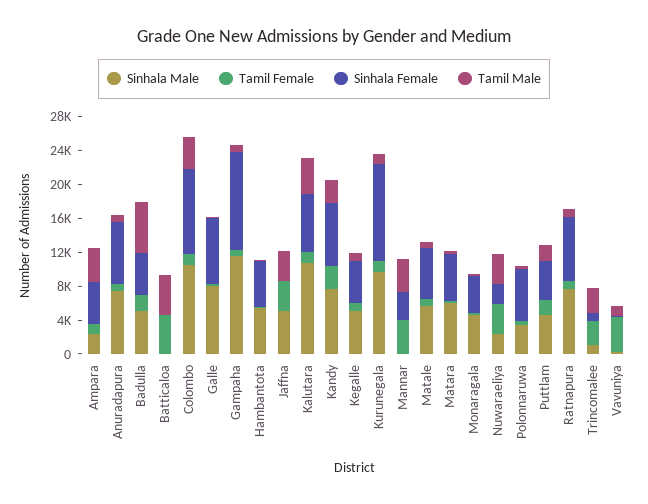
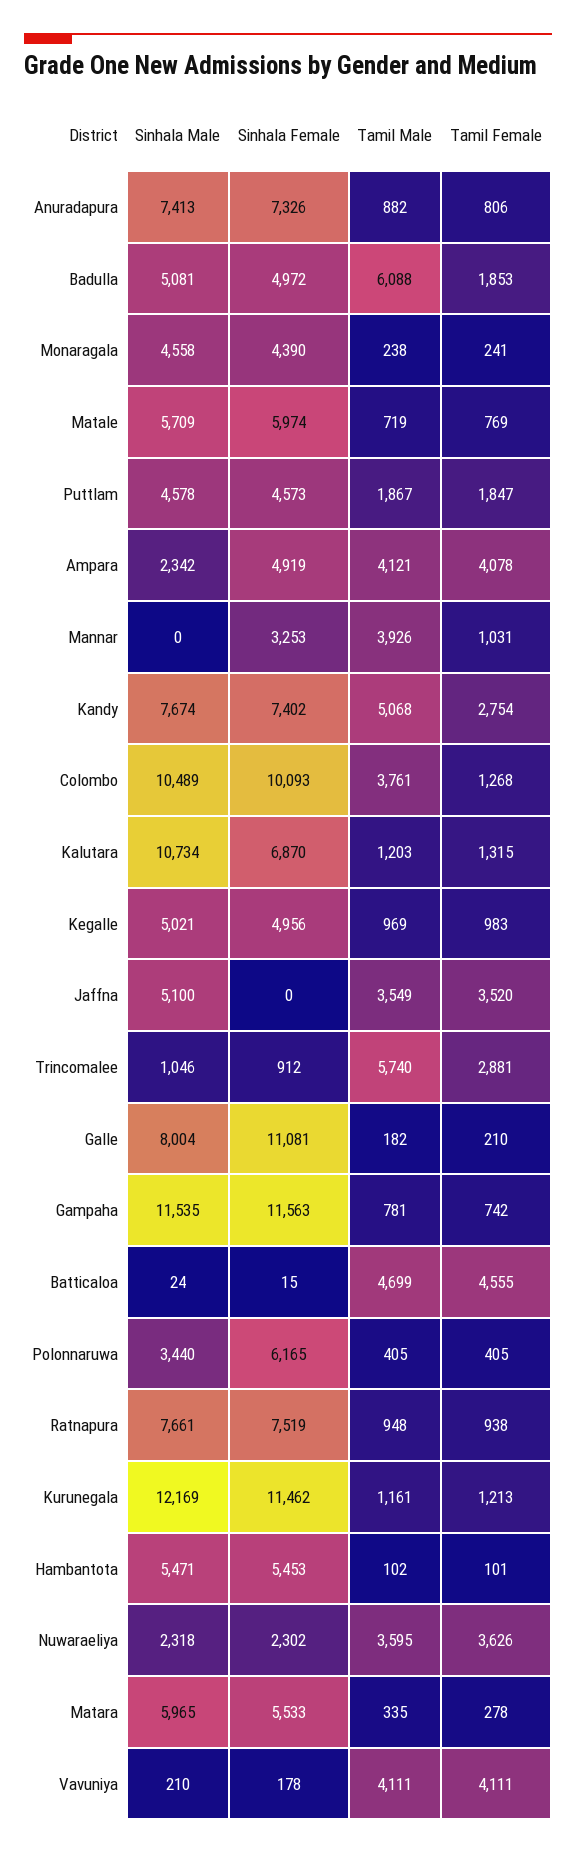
  {
    "Sinhala Male": {
      "Ampara": 2342,
      "Anuradapura": 7413,
      "Badulla": 5081,
      "Batticaloa": 24,
      "Colombo": 10489,
      "Galle": 8004,
      "Gampaha": 11535,
      "Hambantota": 5471,
      "Jaffna": 5100,
      "Kalutara": 10734,
      "Kandy": 7674,
      "Kegalle": 5021,
-     "Kurunegala": 10000,
+     "Kurunegala": 12169,
      "Mannar": 0,
      "Matale": 5709,
      "Matara": 5965,
      "Monaragala": 4558,
      "Nuwaraeliya": 2318,
      "Polonnaruwa": 3440,
      "Puttlam": 4578,
      "Ratnapura": 7661,
      "Trincomalee": 1046,
      "Vavuniya": 210
    },
    "Tamil Female": {
-     "Ampara": 1000,
+     "Ampara": 4078,
      "Anuradapura": 806,
      "Badulla": 1853,
      "Batticaloa": 4555,
      "Colombo": 1268,
      "Galle": 210,
      "Gampaha": 742,
      "Hambantota": 101,
      "Jaffna": 3520,
      "Kalutara": 1315,
      "Kandy": 2754,
      "Kegalle": 983,
      "Kurunegala": 1213,
-     "Mannar": 4000,
+     "Mannar": 1031,
      "Matale": 769,
      "Matara": 278,
      "Monaragala": 241,
      "Nuwaraeliya": 3626,
      "Polonnaruwa": 405,
      "Puttlam": 1847,
      "Ratnapura": 938,
      "Trincomalee": 2881,
      "Vavuniya": 4111
    },
    "Sinhala Female": {
      "Ampara": 4919,
      "Anuradapura": 7326,
      "Badulla": 4972,
      "Batticaloa": 15,
      "Colombo": 10093,
-     "Galle": 8000,
+     "Galle": 11081,
      "Gampaha": 11563,
      "Hambantota": 5453,
      "Jaffna": 0,
      "Kalutara": 6870,
      "Kandy": 7402,
      "Kegalle": 4956,
      "Kurunegala": 11462,
      "Mannar": 3253,
      "Matale": 5974,
      "Matara": 5533,
      "Monaragala": 4390,
      "Nuwaraeliya": 2302,
      "Polonnaruwa": 6165,
      "Puttlam": 4573,
      "Ratnapura": 7519,
      "Trincomalee": 912,
      "Vavuniya": 178
    },
    "Tamil Male": {
      "Ampara": 4121,
      "Anuradapura": 882,
      "Badulla": 6088,
      "Batticaloa": 4699,
      "Colombo": 3761,
      "Galle": 182,
      "Gampaha": 781,
      "Hambantota": 102,
      "Jaffna": 3549,
-     "Kalutara": 4000,
+     "Kalutara": 1203,
-     "Kandy": 3000,
+     "Kandy": 5068,
      "Kegalle": 969,
      "Kurunegala": 1161,
      "Mannar": 3926,
      "Matale": 719,
      "Matara": 335,
      "Monaragala": 238,
      "Nuwaraeliya": 3595,
      "Polonnaruwa": 405,
      "Puttlam": 1867,
      "Ratnapura": 948,
-     "Trincomalee": 3000,
+     "Trincomalee": 5740,
-     "Vavuniya": 1000
+     "Vavuniya": 4111
    }
  }

